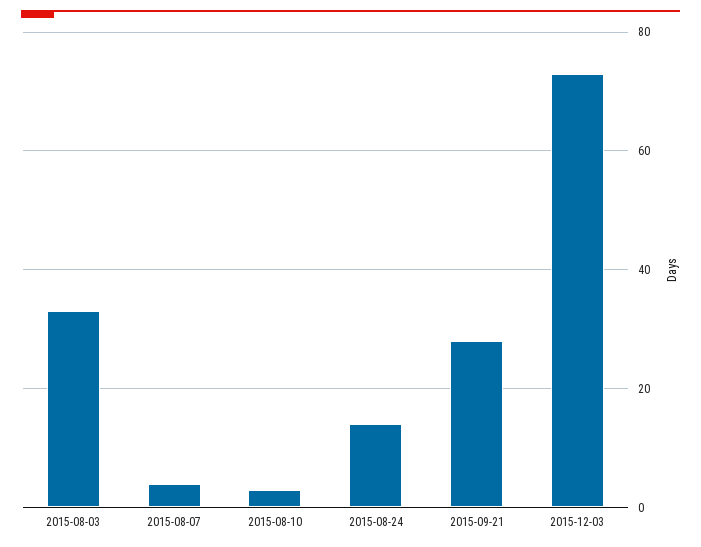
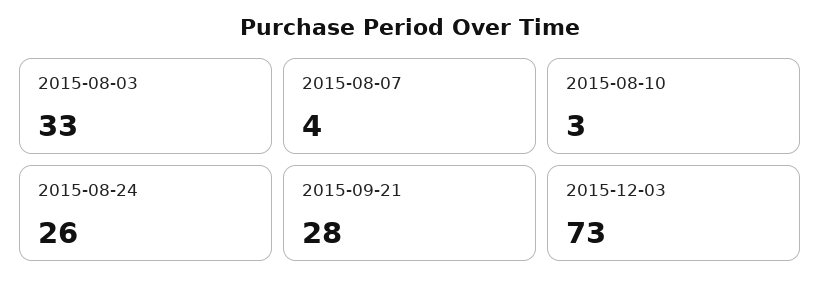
  {
    "2015-08-03": 33,
    "2015-08-07": 4,
    "2015-08-10": 3,
-   "2015-08-24": 15,
+   "2015-08-24": 26,
    "2015-09-21": 28,
    "2015-12-03": 73
  }

